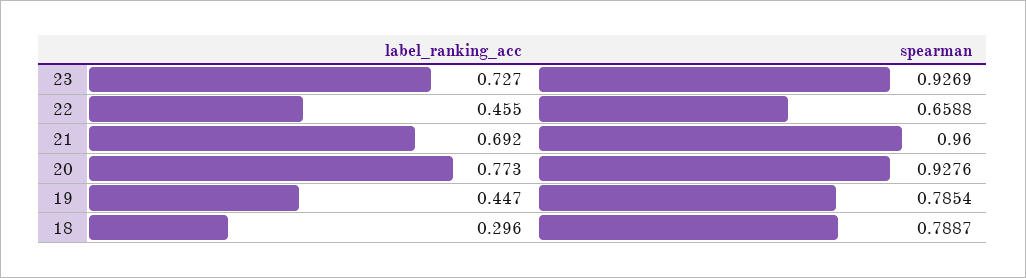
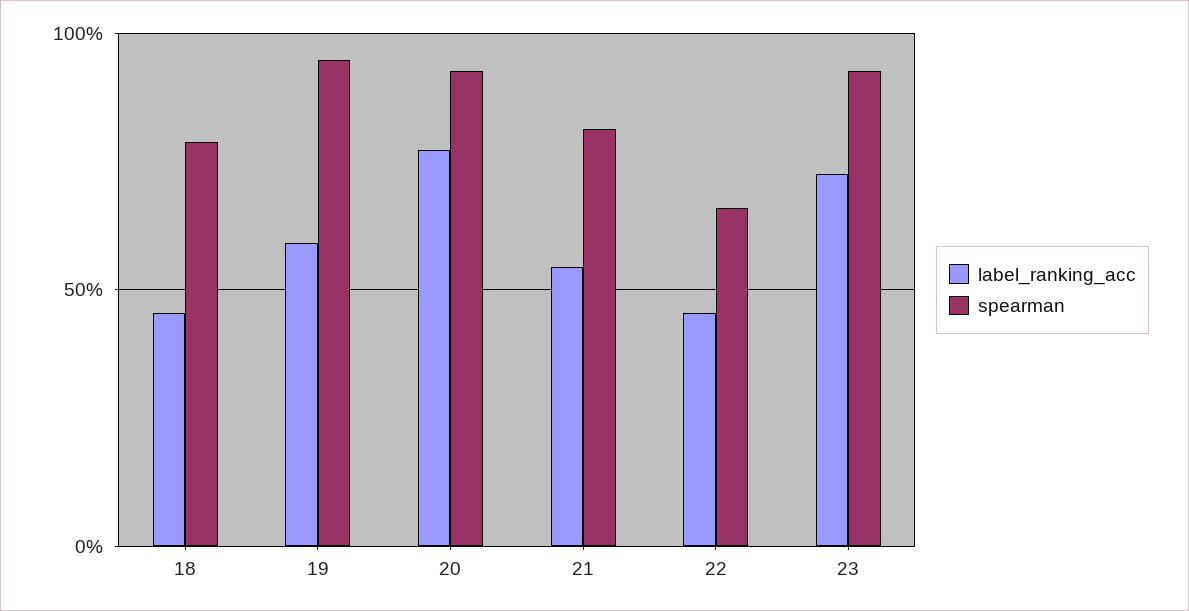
  {
    "label_ranking_acc": {
      "23": 0.727,
      "22": 0.455,
-     "21": 0.692,
+     "21": 0.55,
      "20": 0.773,
-     "19": 0.447,
+     "19": 0.6,
-     "18": 0.296
+     "18": 0.45
    },
    "spearman": {
      "23": 0.9269,
      "22": 0.6588,
-     "21": 0.96,
+     "21": 0.8,
      "20": 0.9276,
-     "19": 0.7854,
+     "19": 0.95,
      "18": 0.7887
    }
  }

